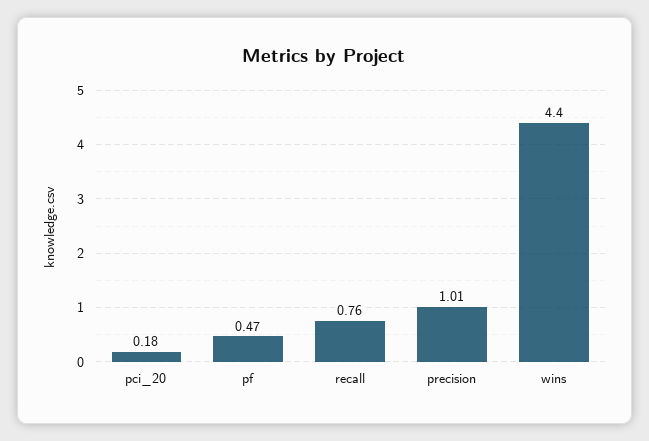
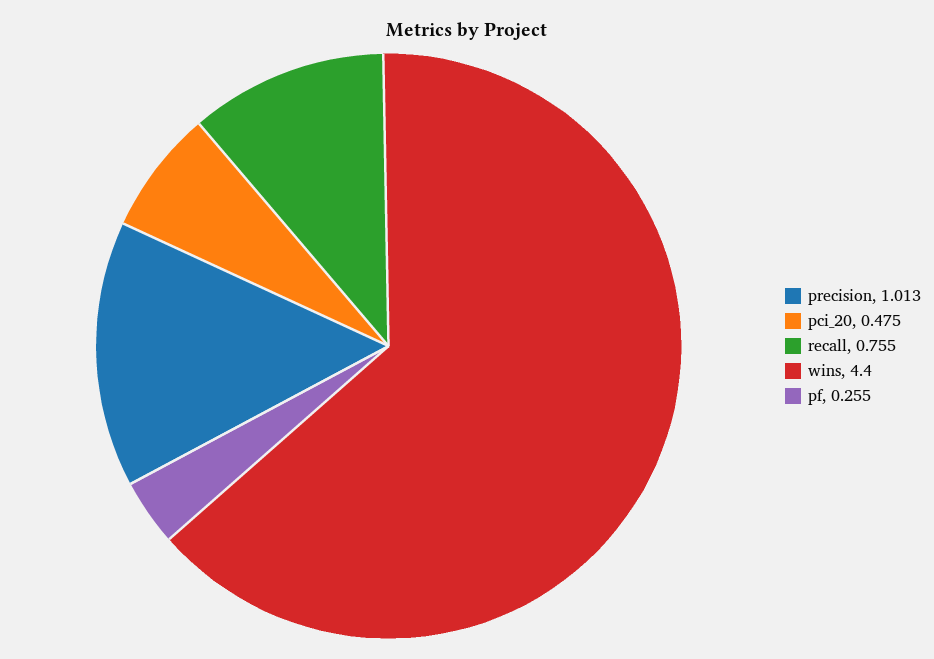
  {
-   "pci_20": 0.18,
+   "pci_20": 0.475,
-   "pf": 0.47,
+   "pf": 0.255,
    "recall": 0.755,
    "precision": 1.013,
    "wins": 4.4
  }

